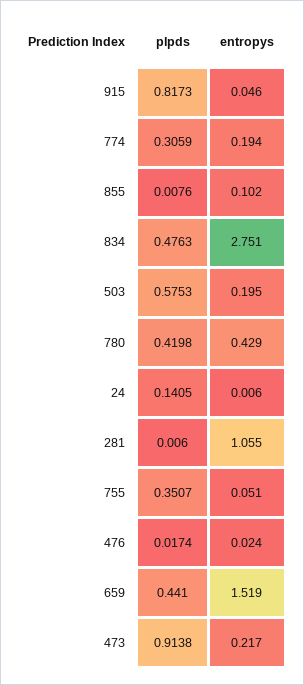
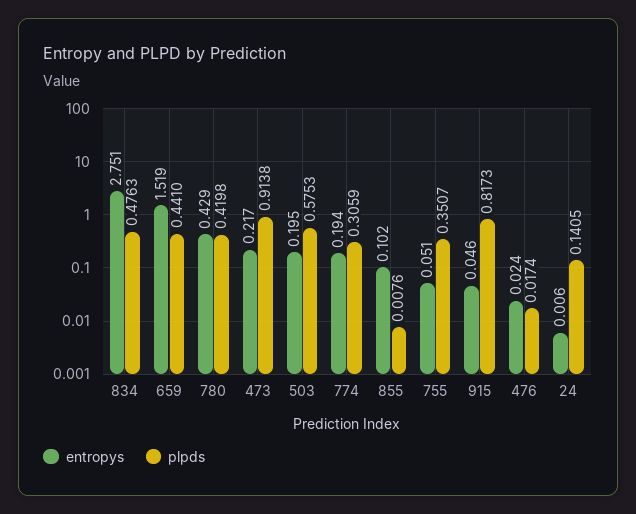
  {
    "plpds": {
      "915": 0.8173,
      "774": 0.3059,
      "855": 0.0076,
      "834": 0.4763,
      "503": 0.5753,
      "780": 0.4198,
      "24": 0.1405,
-     "281": 0.006,
      "755": 0.3507,
      "476": 0.0174,
      "659": 0.441,
      "473": 0.9138
    },
    "entropys": {
      "915": 0.046,
      "774": 0.194,
      "855": 0.102,
      "834": 2.751,
      "503": 0.195,
      "780": 0.429,
      "24": 0.006,
-     "281": 1.055,
      "755": 0.051,
      "476": 0.024,
      "659": 1.519,
      "473": 0.217
    }
  }

